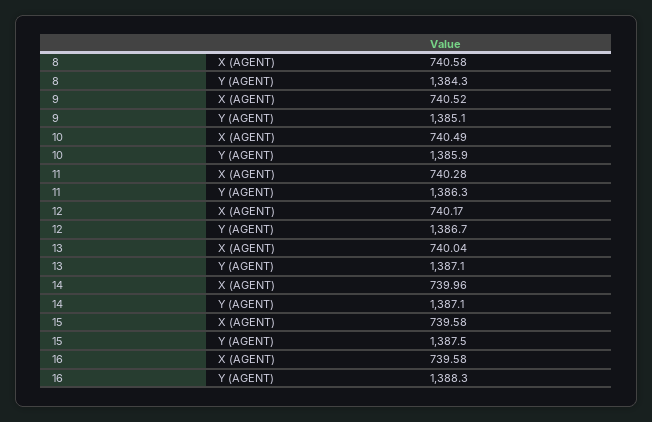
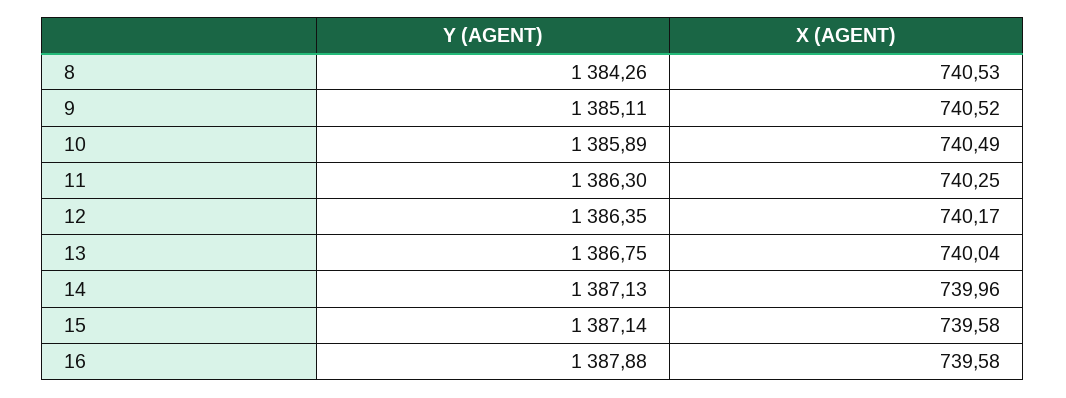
  {
    "8": {
-     "X (AGENT)": 740.58,
+     "X (AGENT)": 740.53,
      "Y (AGENT)": 1384.26
    },
    "9": {
      "X (AGENT)": 740.52,
      "Y (AGENT)": 1385.11
    },
    "10": {
      "X (AGENT)": 740.49,
      "Y (AGENT)": 1385.89
    },
    "11": {
-     "X (AGENT)": 740.28,
+     "X (AGENT)": 740.25,
      "Y (AGENT)": 1386.3
    },
    "12": {
      "X (AGENT)": 740.17,
-     "Y (AGENT)": 1386.7
+     "Y (AGENT)": 1386.35
    },
    "13": {
      "X (AGENT)": 740.04,
-     "Y (AGENT)": 1387.1
+     "Y (AGENT)": 1386.75
    },
    "14": {
      "X (AGENT)": 739.96,
      "Y (AGENT)": 1387.13
    },
    "15": {
      "X (AGENT)": 739.58,
-     "Y (AGENT)": 1387.5
+     "Y (AGENT)": 1387.14
    },
    "16": {
      "X (AGENT)": 739.58,
-     "Y (AGENT)": 1388.3
+     "Y (AGENT)": 1387.88
    }
  }

